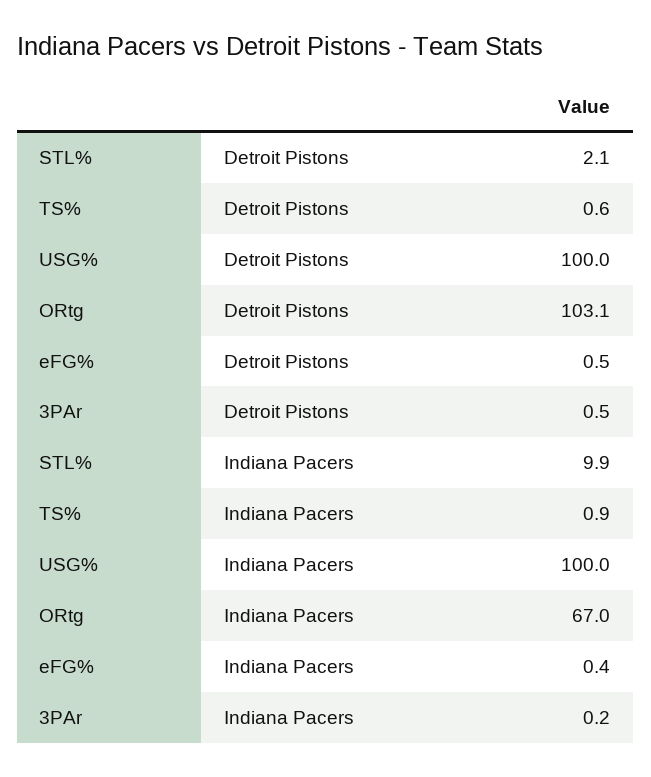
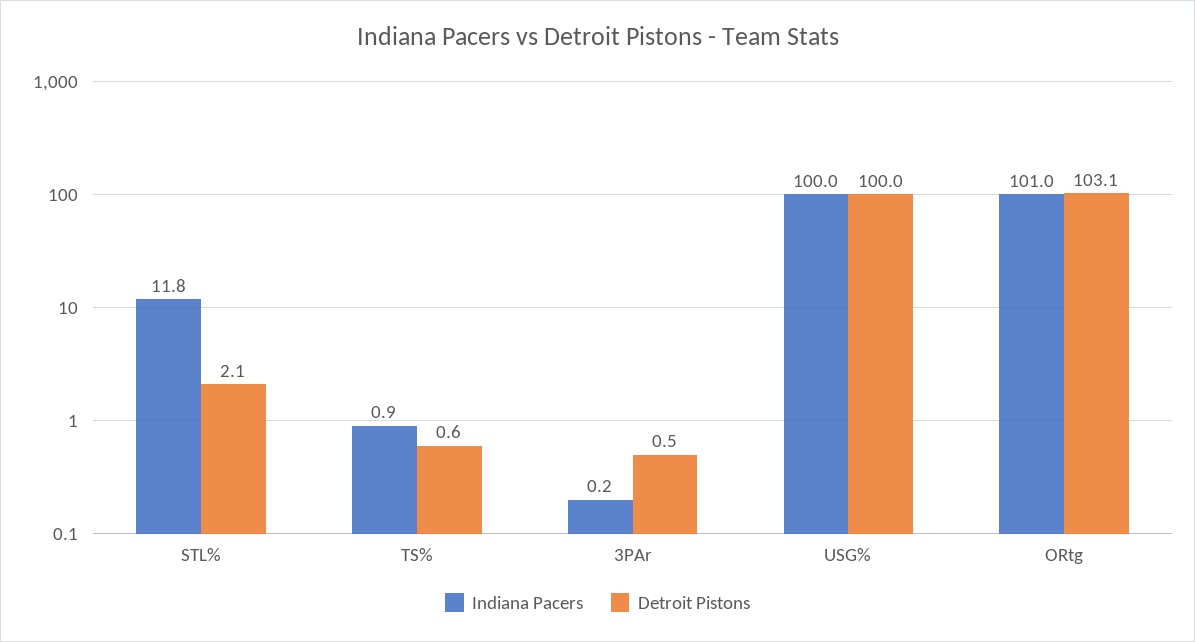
  {
    "Detroit Pistons": {
      "STL%": 2.1,
      "TS%": 0.6,
      "USG%": 100,
      "ORtg": 103.1,
-     "eFG%": 0.5,
      "3PAr": 0.5
    },
    "Indiana Pacers": {
-     "STL%": 9.9,
+     "STL%": 11.8,
      "TS%": 0.9,
      "USG%": 100,
-     "ORtg": 67,
+     "ORtg": 101,
-     "eFG%": 0.4,
      "3PAr": 0.2
    }
  }

